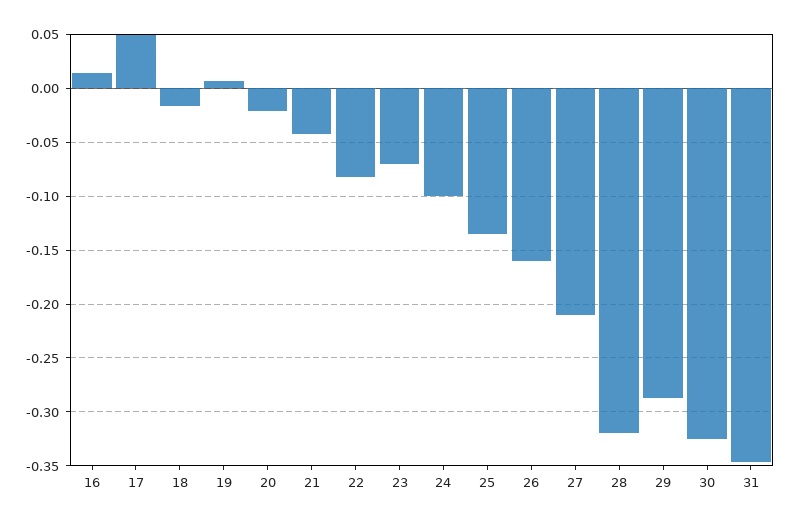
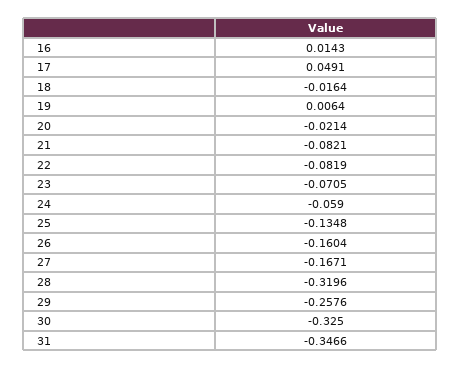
  {
    "16": 0.0143,
    "17": 0.0491,
    "18": -0.0164,
    "19": 0.0064,
    "20": -0.0214,
-   "21": -0.04,
+   "21": -0.0821,
    "22": -0.0819,
    "23": -0.0705,
-   "24": -0.1,
+   "24": -0.059,
    "25": -0.1348,
    "26": -0.1604,
-   "27": -0.21,
+   "27": -0.1671,
    "28": -0.3196,
-   "29": -0.29,
+   "29": -0.2576,
    "30": -0.325,
    "31": -0.3466
  }

